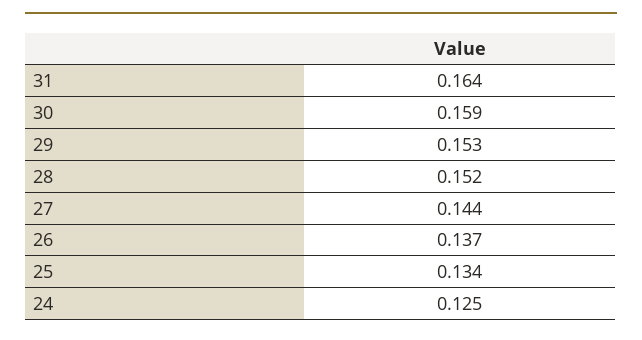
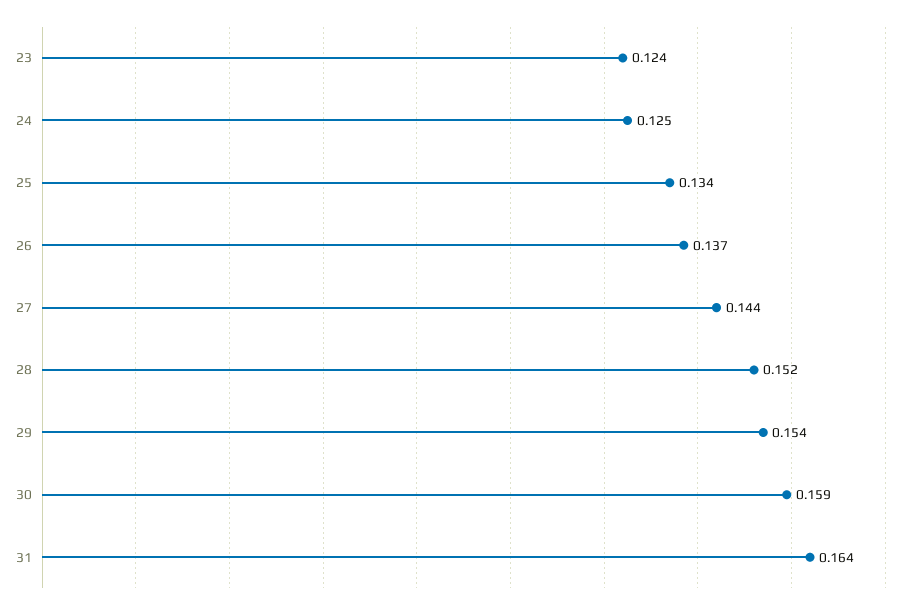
  {
    "31": 0.164,
    "30": 0.159,
-   "29": 0.153,
+   "29": 0.154,
    "28": 0.152,
    "27": 0.144,
    "26": 0.137,
    "25": 0.134,
-   "24": 0.125
+   "24": 0.125,
+   "23": 0.124
  }

